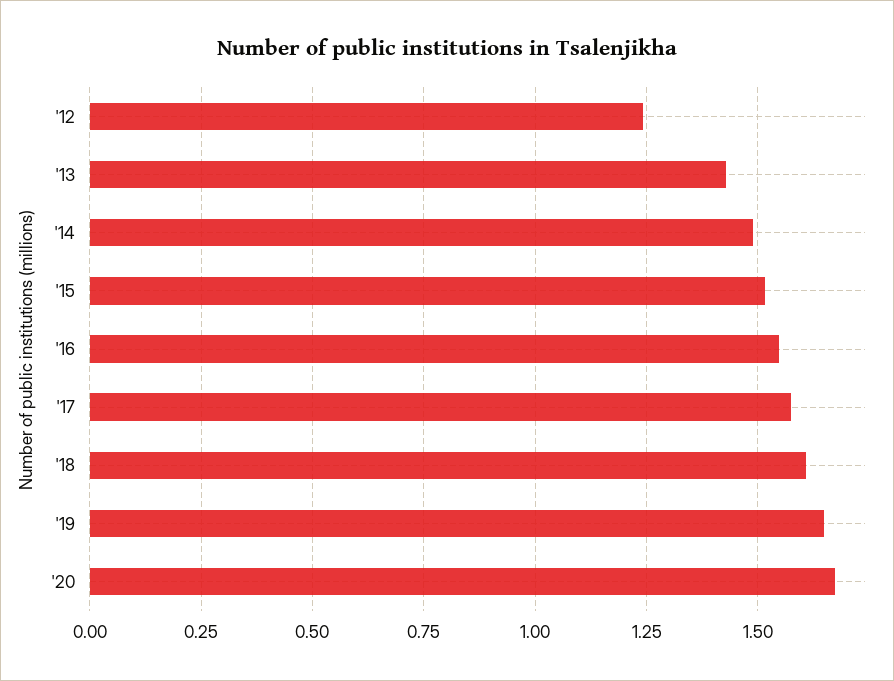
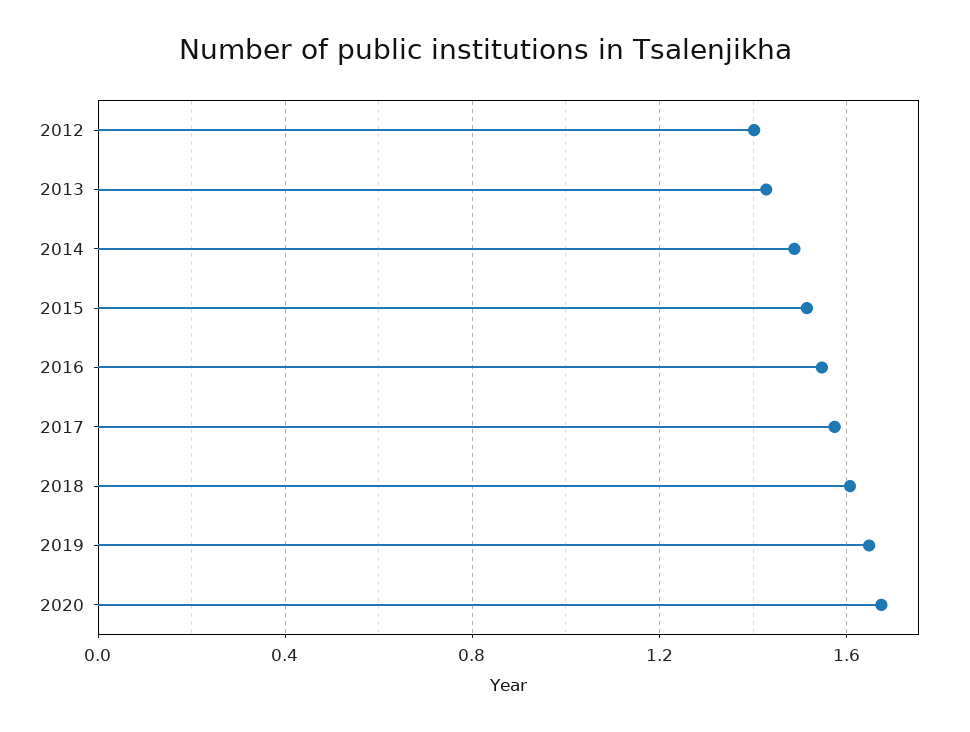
  {
-   "'12": 1.25,
+   "'12": 1.4,
    "'13": 1.425,
    "'14": 1.5,
    "'15": 1.525,
    "'16": 1.55,
    "'17": 1.575,
    "'18": 1.6,
    "'19": 1.65,
    "'20": 1.675
  }

